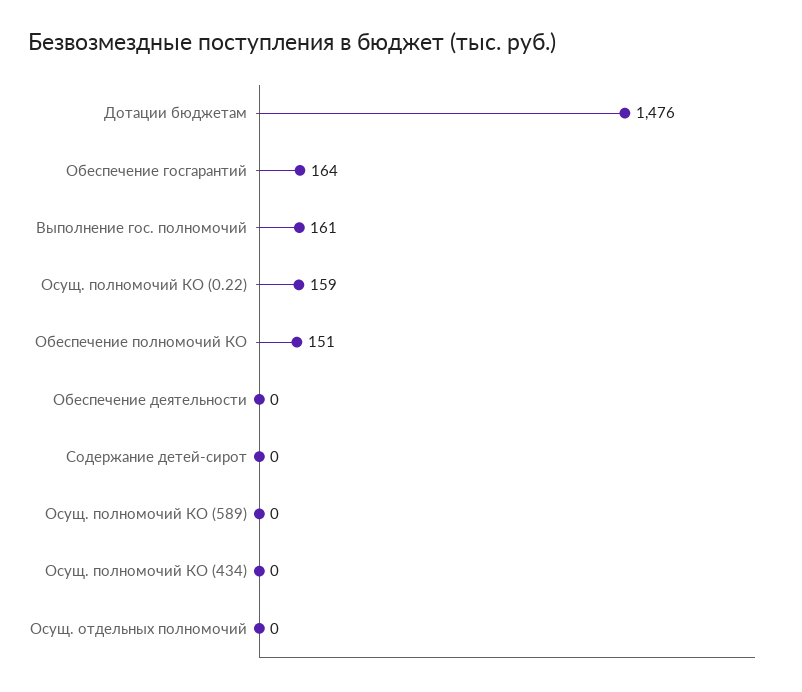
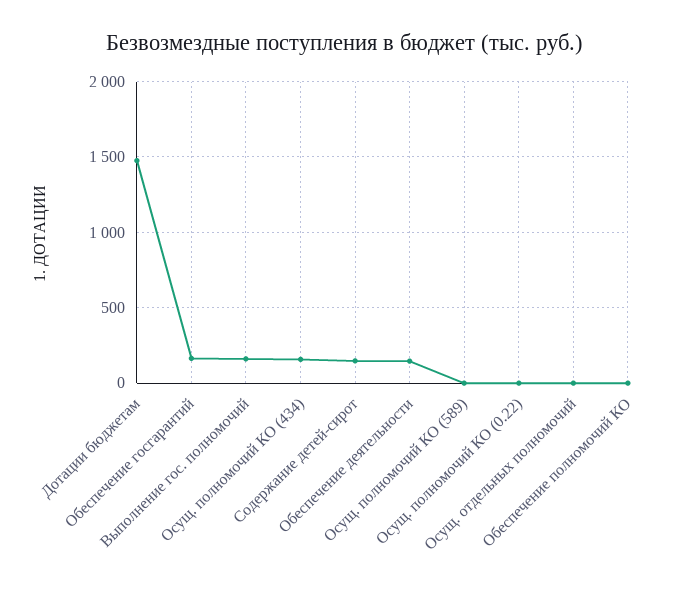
  {
    "Дотации бюджетам": 1476,
    "Обеспечение госгарантий": 164,
    "Выполнение гос. полномочий": 161,
-   "Осущ. полномочий КО (0.22)": 159,
+   "Осущ. полномочий КО (0.22)": 0,
-   "Обеспечение полномочий КО": 151,
+   "Обеспечение полномочий КО": 0,
-   "Обеспечение деятельности": 0,
+   "Обеспечение деятельности": 150,
-   "Содержание детей-сирот": 0,
+   "Содержание детей-сирот": 150,
    "Осущ. полномочий КО (589)": 0,
-   "Осущ. полномочий КО (434)": 0,
+   "Осущ. полномочий КО (434)": 150,
    "Осущ. отдельных полномочий": 0
  }

